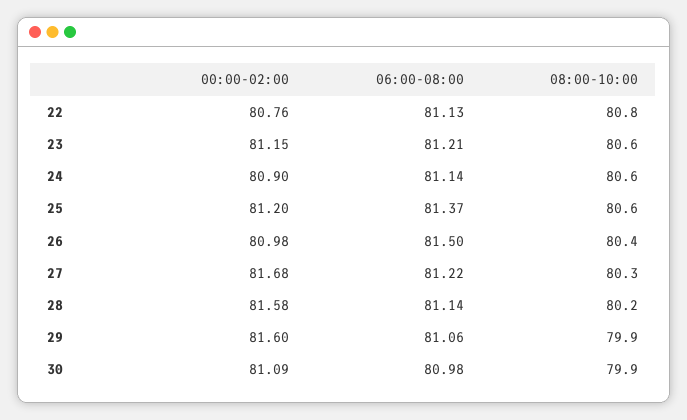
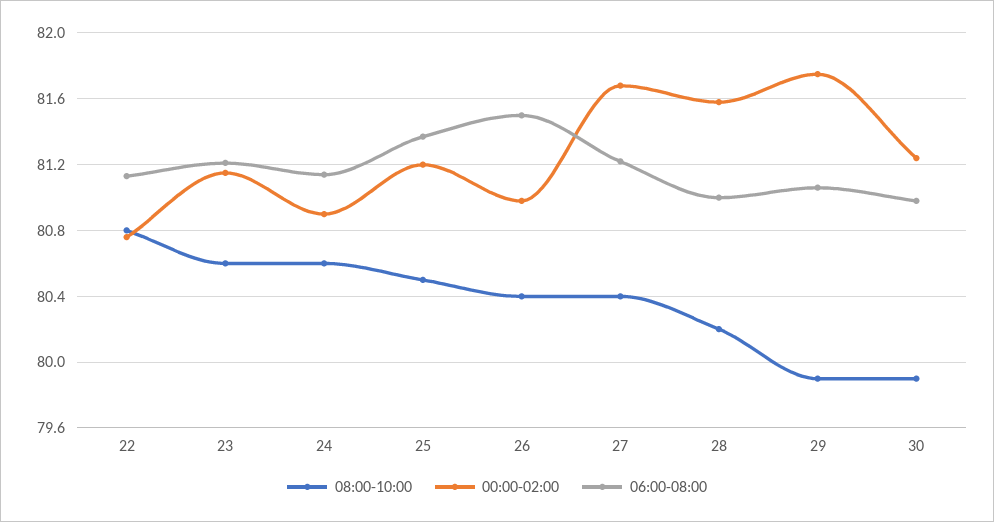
  {
    "00:00-02:00": {
      "22": 80.76,
      "23": 81.15,
      "24": 80.9,
      "25": 81.2,
      "26": 80.98,
      "27": 81.68,
      "28": 81.58,
-     "29": 81.6,
+     "29": 81.75,
-     "30": 81.09
+     "30": 81.25
    },
    "06:00-08:00": {
      "22": 81.13,
      "23": 81.21,
      "24": 81.14,
      "25": 81.37,
      "26": 81.5,
      "27": 81.22,
-     "28": 81.14,
+     "28": 81,
      "29": 81.06,
      "30": 80.98
    },
    "08:00-10:00": {
      "22": 80.8,
      "23": 80.6,
      "24": 80.6,
-     "25": 80.6,
+     "25": 80.5,
      "26": 80.4,
-     "27": 80.3,
+     "27": 80.4,
      "28": 80.2,
      "29": 79.9,
      "30": 79.9
    }
  }

